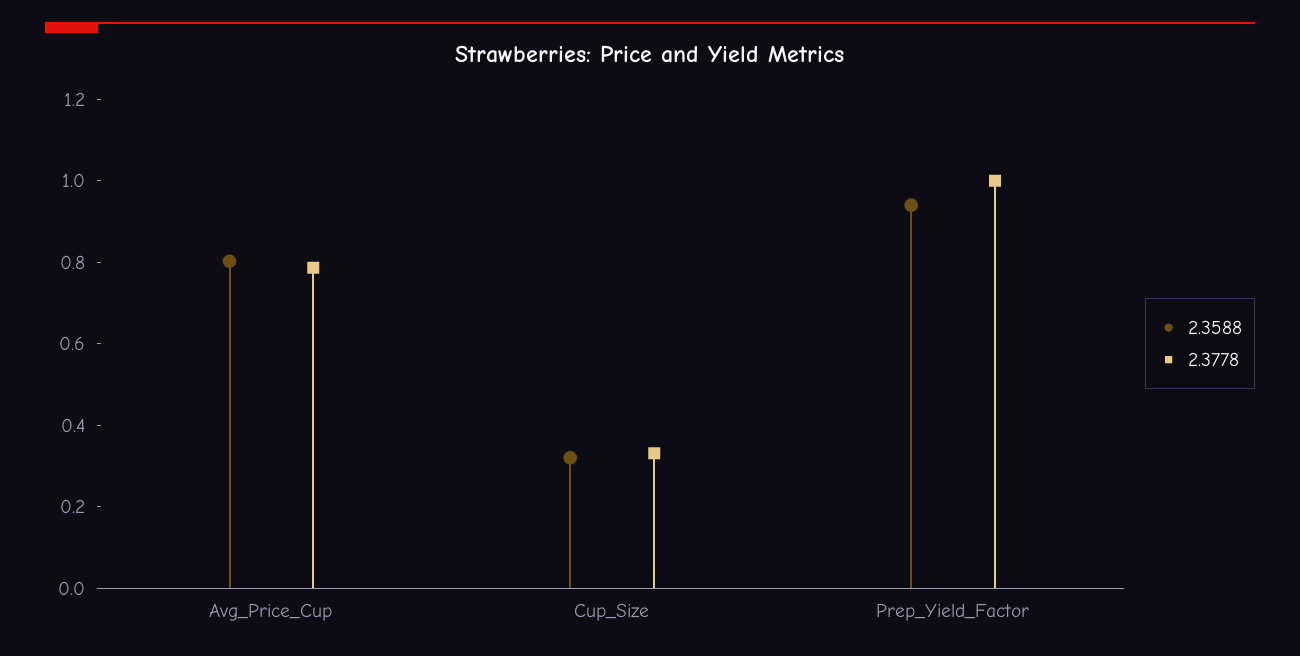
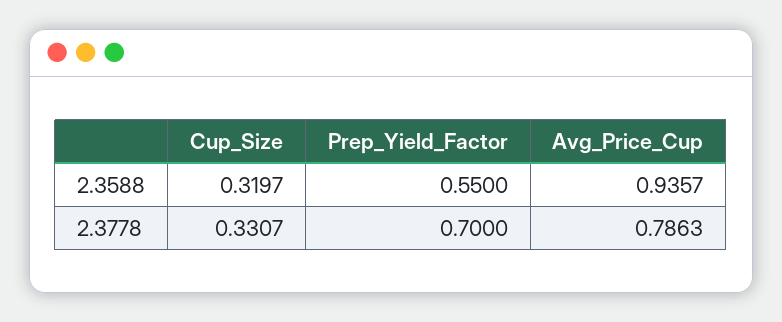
  {
    "2.3588": {
-     "Avg_Price_Cup": 0.8,
+     "Avg_Price_Cup": 0.9357,
      "Cup_Size": 0.3197,
-     "Prep_Yield_Factor": 0.95
+     "Prep_Yield_Factor": 0.55
    },
    "2.3778": {
      "Avg_Price_Cup": 0.7863,
      "Cup_Size": 0.3307,
-     "Prep_Yield_Factor": 1
+     "Prep_Yield_Factor": 0.7
    }
  }

